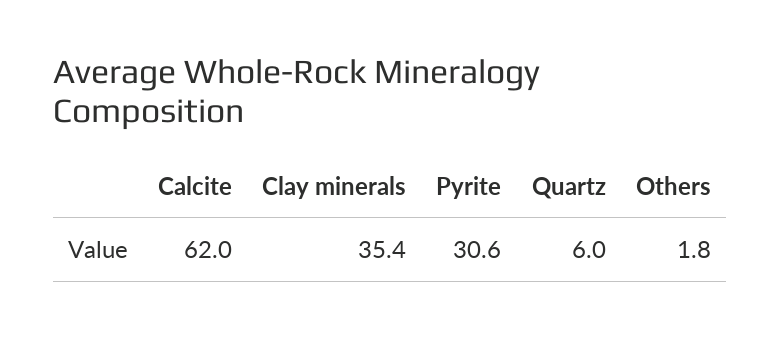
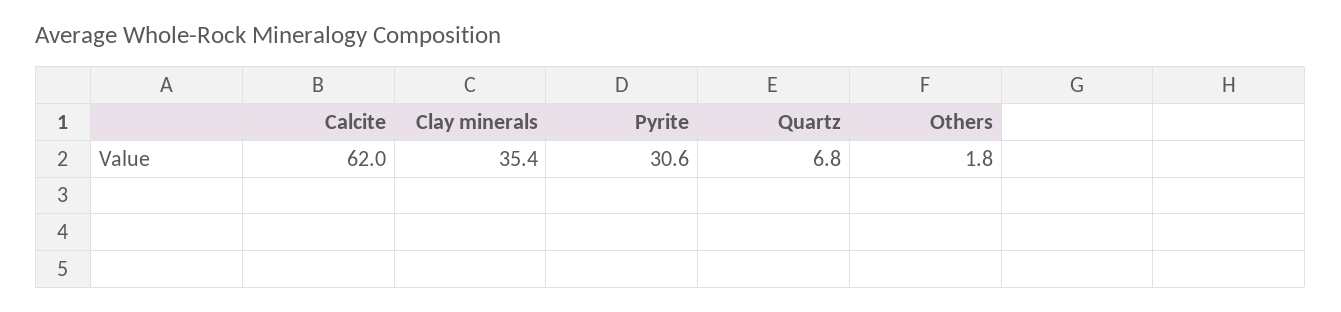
  {
    "Calcite": 62,
    "Clay minerals": 35.4,
    "Pyrite": 30.6,
-   "Quartz": 6,
+   "Quartz": 6.8,
    "Others": 1.8
  }

